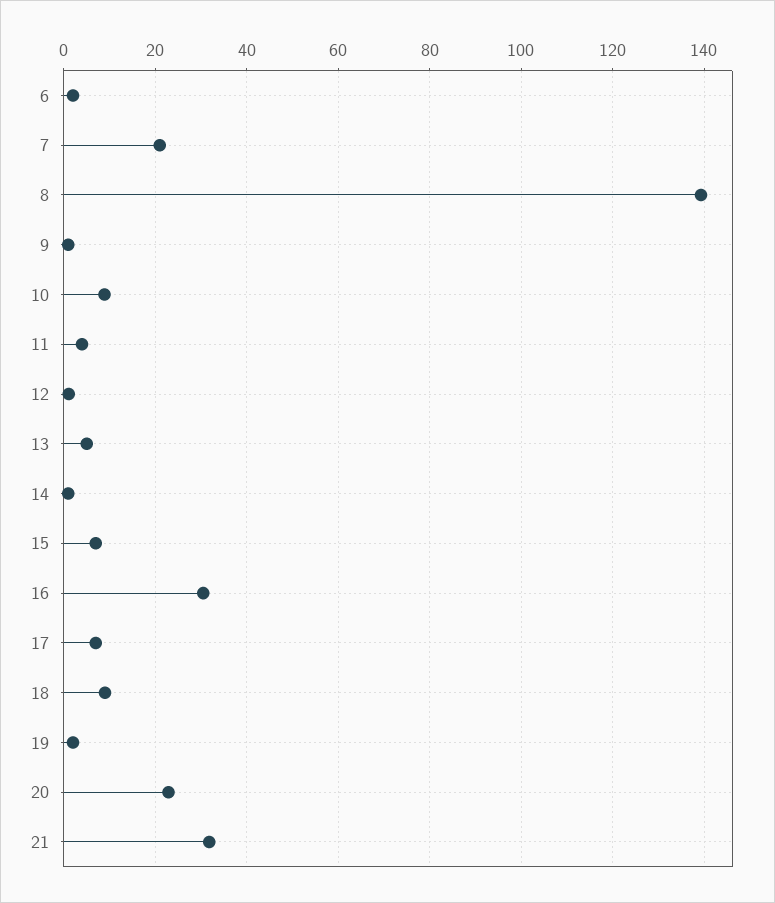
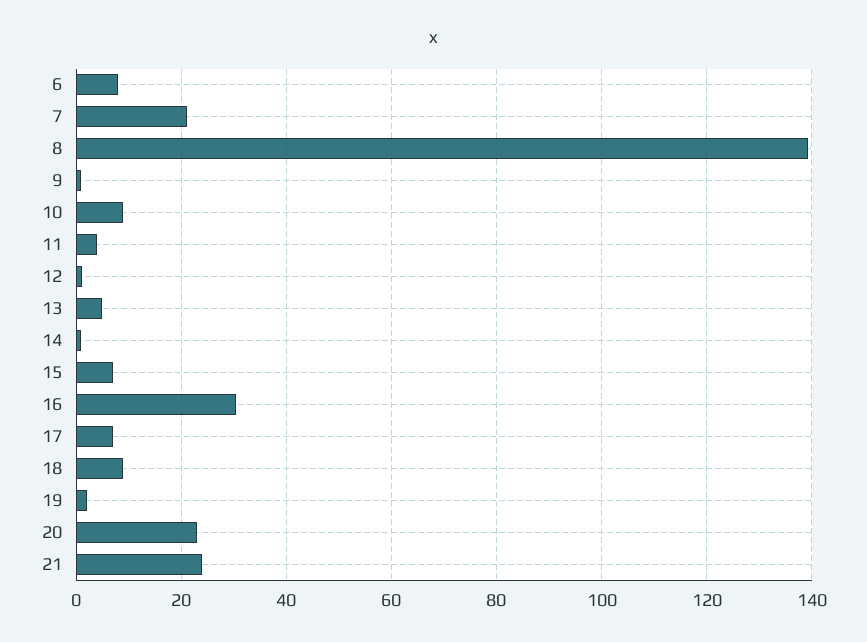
  {
-   "6": 2,
+   "6": 8,
    "7": 22,
    "8": 140,
    "9": 2,
    "10": 8,
    "11": 4,
    "12": 2,
    "13": 6,
    "14": 2,
    "15": 8,
    "16": 30,
    "17": 8,
    "18": 10,
    "19": 2,
    "20": 22,
-   "21": 32
+   "21": 24
  }

